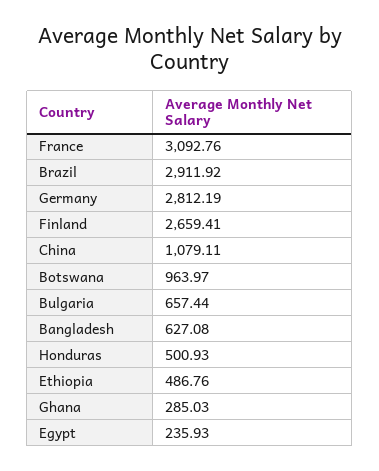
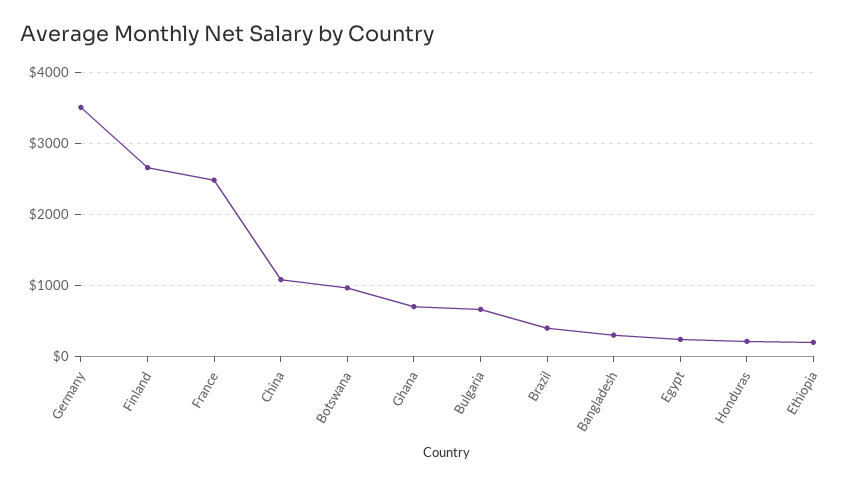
  {
-   "France": 3092.76,
+   "France": 2500,
-   "Brazil": 2911.92,
+   "Brazil": 400,
-   "Germany": 2812.19,
+   "Germany": 3500,
    "Finland": 2659.41,
    "China": 1079.11,
    "Botswana": 963.97,
    "Bulgaria": 657.44,
-   "Bangladesh": 627.08,
+   "Bangladesh": 300,
-   "Honduras": 500.93,
+   "Honduras": 200,
-   "Ethiopia": 486.76,
+   "Ethiopia": 200,
-   "Ghana": 285.03,
+   "Ghana": 700,
    "Egypt": 235.93
  }

